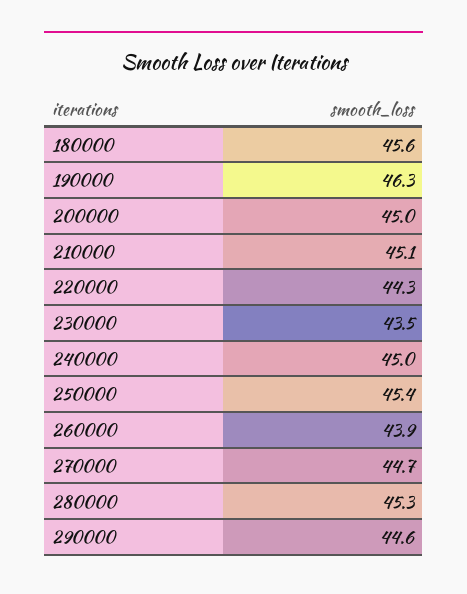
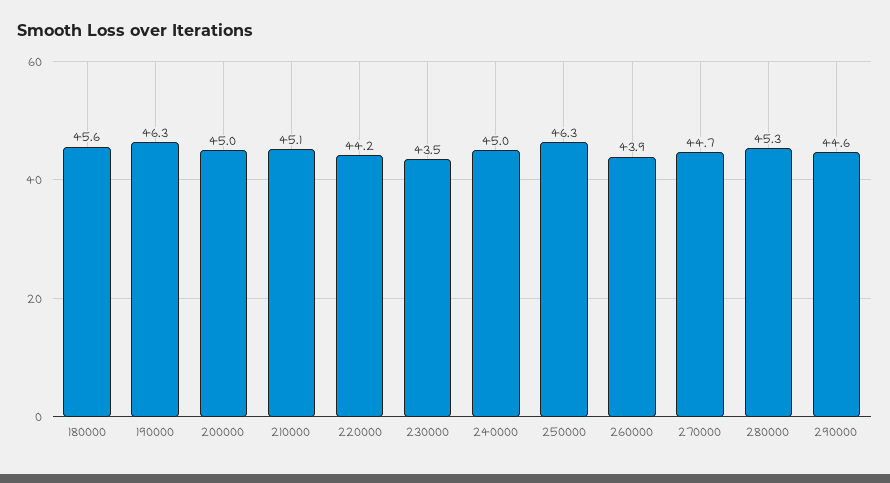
  {
    "180000": 45.6,
    "190000": 46.3,
    "200000": 45,
    "210000": 45.1,
-   "220000": 44.3,
+   "220000": 44.2,
    "230000": 43.5,
    "240000": 45,
-   "250000": 45.4,
+   "250000": 46.3,
    "260000": 43.9,
    "270000": 44.7,
    "280000": 45.3,
    "290000": 44.6
  }

